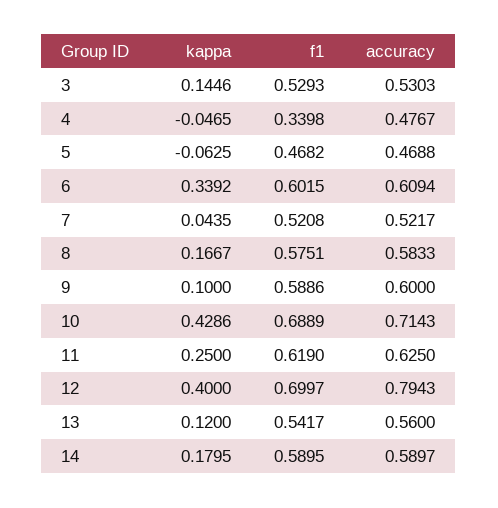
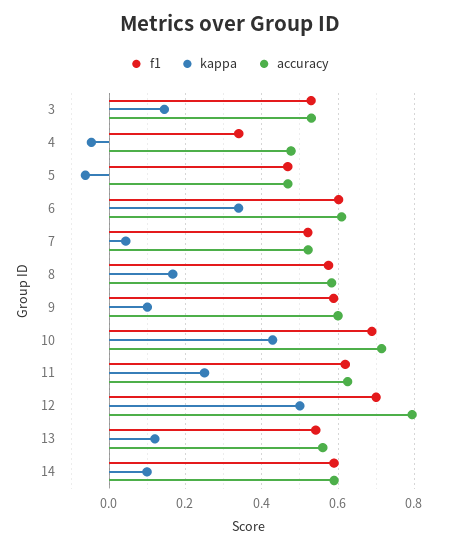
  {
    "kappa": {
      "3": 0.1446,
      "4": -0.0465,
      "5": -0.0625,
      "6": 0.3392,
      "7": 0.0435,
      "8": 0.1667,
      "9": 0.1,
      "10": 0.4286,
      "11": 0.25,
-     "12": 0.4,
+     "12": 0.5,
      "13": 0.12,
-     "14": 0.1795
+     "14": 0.1
    },
    "f1": {
      "3": 0.5293,
      "4": 0.3398,
      "5": 0.4682,
      "6": 0.6015,
      "7": 0.5208,
      "8": 0.5751,
      "9": 0.5886,
      "10": 0.6889,
      "11": 0.619,
      "12": 0.6997,
      "13": 0.5417,
      "14": 0.5895
    },
    "accuracy": {
      "3": 0.5303,
      "4": 0.4767,
      "5": 0.4688,
      "6": 0.6094,
      "7": 0.5217,
      "8": 0.5833,
      "9": 0.6,
      "10": 0.7143,
      "11": 0.625,
      "12": 0.7943,
      "13": 0.56,
      "14": 0.5897
    }
  }

